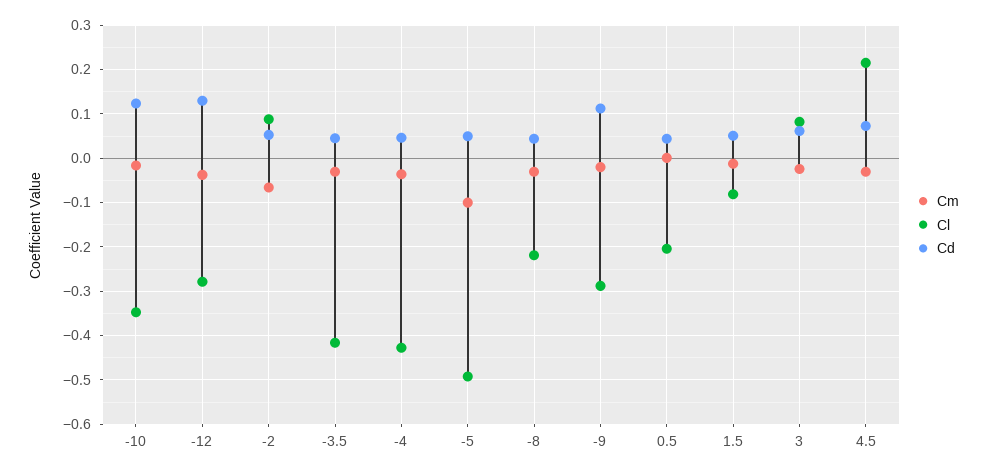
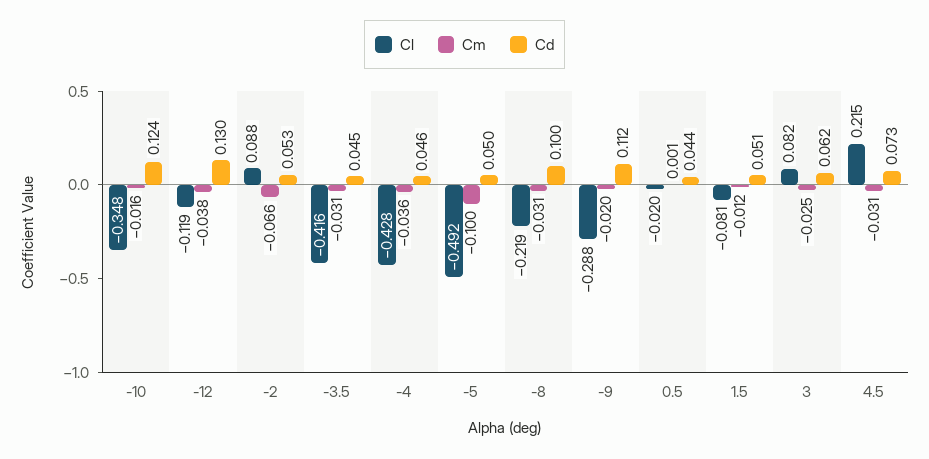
  {
    "Cm": {
      "-10": -0.016,
      "-12": -0.038,
      "-2": -0.066,
      "-3.5": -0.031,
      "-4": -0.036,
      "-5": -0.1,
      "-8": -0.031,
      "-9": -0.02,
      "0.5": 0.001,
      "1.5": -0.012,
      "3": -0.025,
      "4.5": -0.031
    },
    "Cl": {
      "-10": -0.348,
-     "-12": -0.28,
+     "-12": -0.119,
      "-2": 0.088,
      "-3.5": -0.416,
      "-4": -0.428,
      "-5": -0.492,
      "-8": -0.219,
      "-9": -0.288,
-     "0.5": -0.2,
+     "0.5": -0.02,
      "1.5": -0.081,
      "3": 0.082,
      "4.5": 0.215
    },
    "Cd": {
      "-10": 0.124,
      "-12": 0.13,
      "-2": 0.053,
      "-3.5": 0.045,
      "-4": 0.046,
      "-5": 0.05,
-     "-8": 0.04,
+     "-8": 0.1,
      "-9": 0.112,
      "0.5": 0.044,
      "1.5": 0.051,
      "3": 0.062,
      "4.5": 0.073
    }
  }

